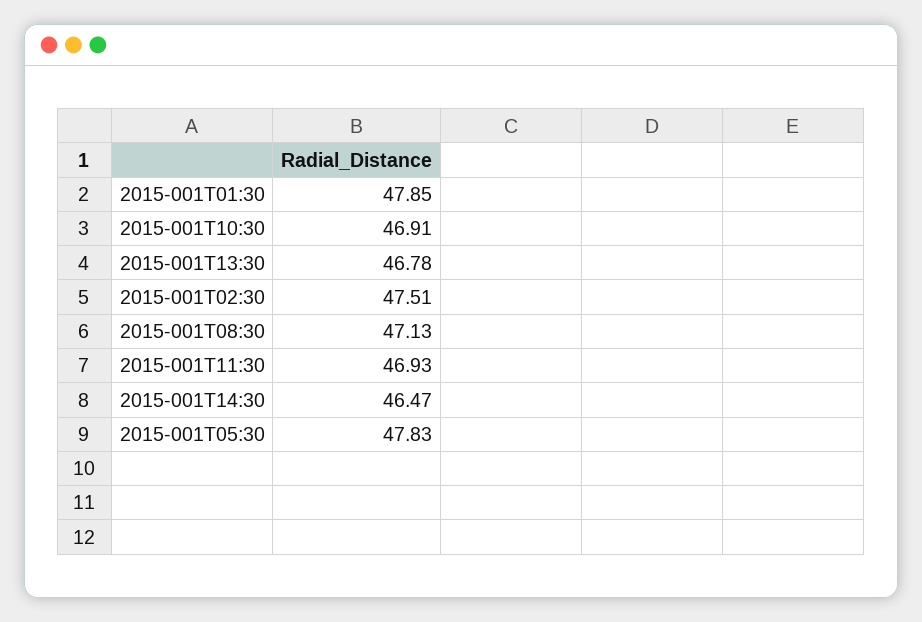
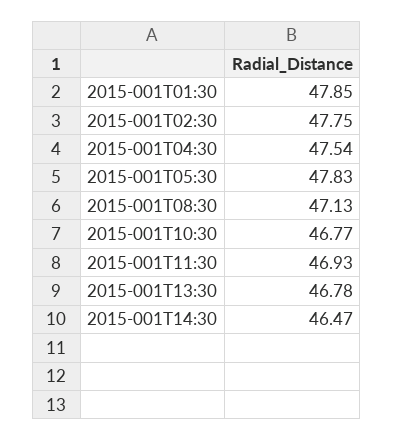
  {
    "2015-001T01:30": 47.85,
-   "2015-001T10:30": 46.91,
+   "2015-001T10:30": 46.77,
    "2015-001T13:30": 46.78,
-   "2015-001T02:30": 47.51,
+   "2015-001T02:30": 47.75,
    "2015-001T08:30": 47.13,
    "2015-001T11:30": 46.93,
    "2015-001T14:30": 46.47,
-   "2015-001T05:30": 47.83
+   "2015-001T05:30": 47.83,
+   "2015-001T04:30": 47.54
  }

